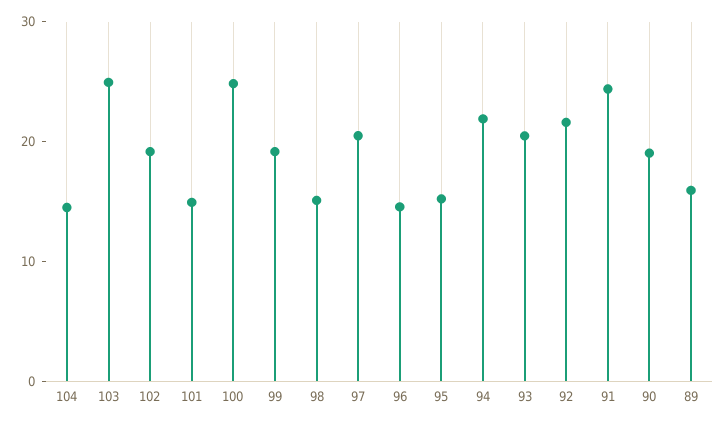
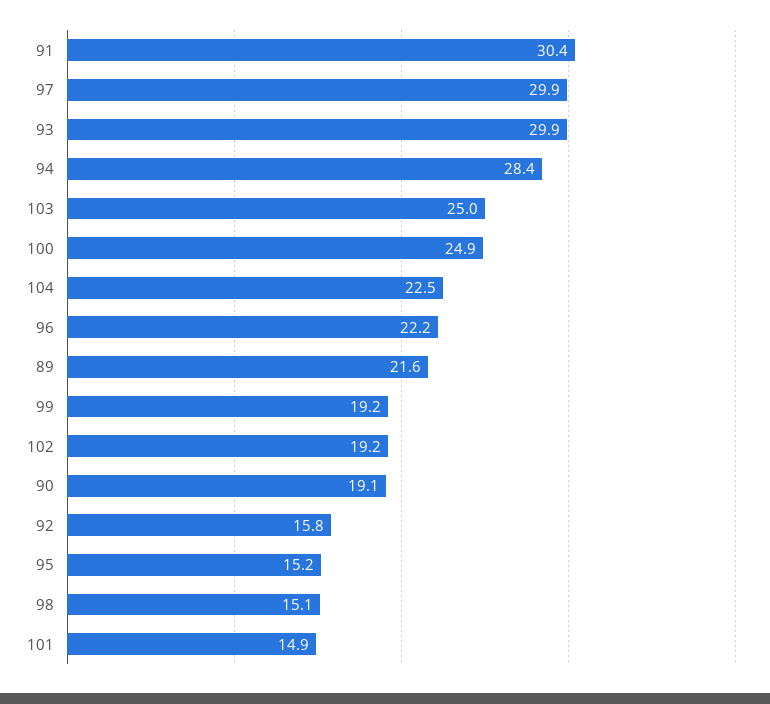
  {
-   "104": 14,
+   "104": 22.5,
    "103": 25,
    "102": 19.2,
    "101": 14.9,
    "100": 24.9,
    "99": 19.2,
    "98": 15.1,
-   "97": 20,
+   "97": 29.9,
-   "96": 14,
+   "96": 22.2,
    "95": 15.2,
-   "94": 22,
+   "94": 28.4,
-   "93": 20,
+   "93": 29.9,
-   "92": 22,
+   "92": 15.8,
-   "91": 24,
+   "91": 30.4,
    "90": 19.1,
-   "89": 16
+   "89": 21.6
  }

